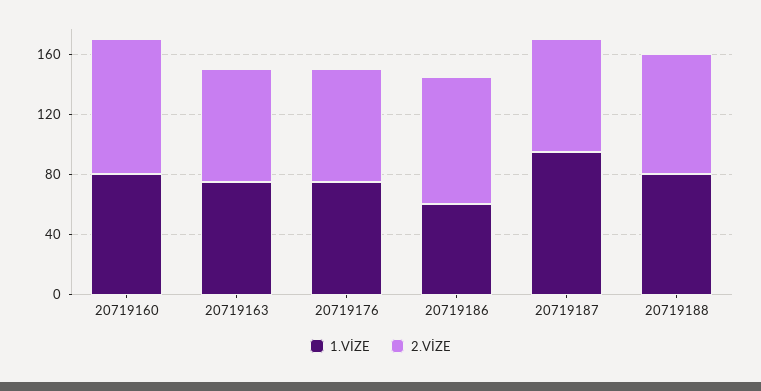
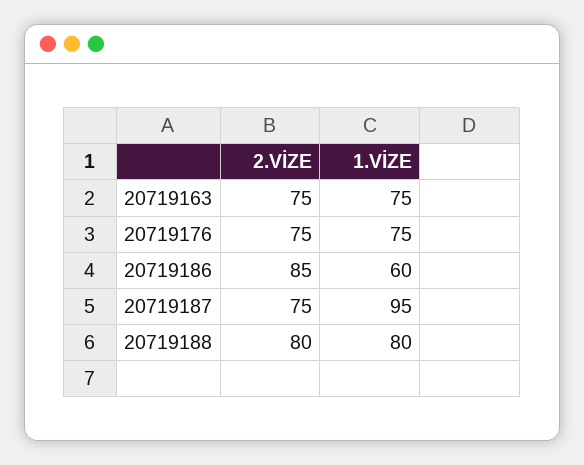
  {
    "1.VİZE": {
-     "20719160": 80,
      "20719163": 75,
      "20719176": 75,
      "20719186": 60,
      "20719187": 95,
      "20719188": 80
    },
    "2.VİZE": {
-     "20719160": 90,
      "20719163": 75,
      "20719176": 75,
      "20719186": 85,
      "20719187": 75,
      "20719188": 80
    }
  }

